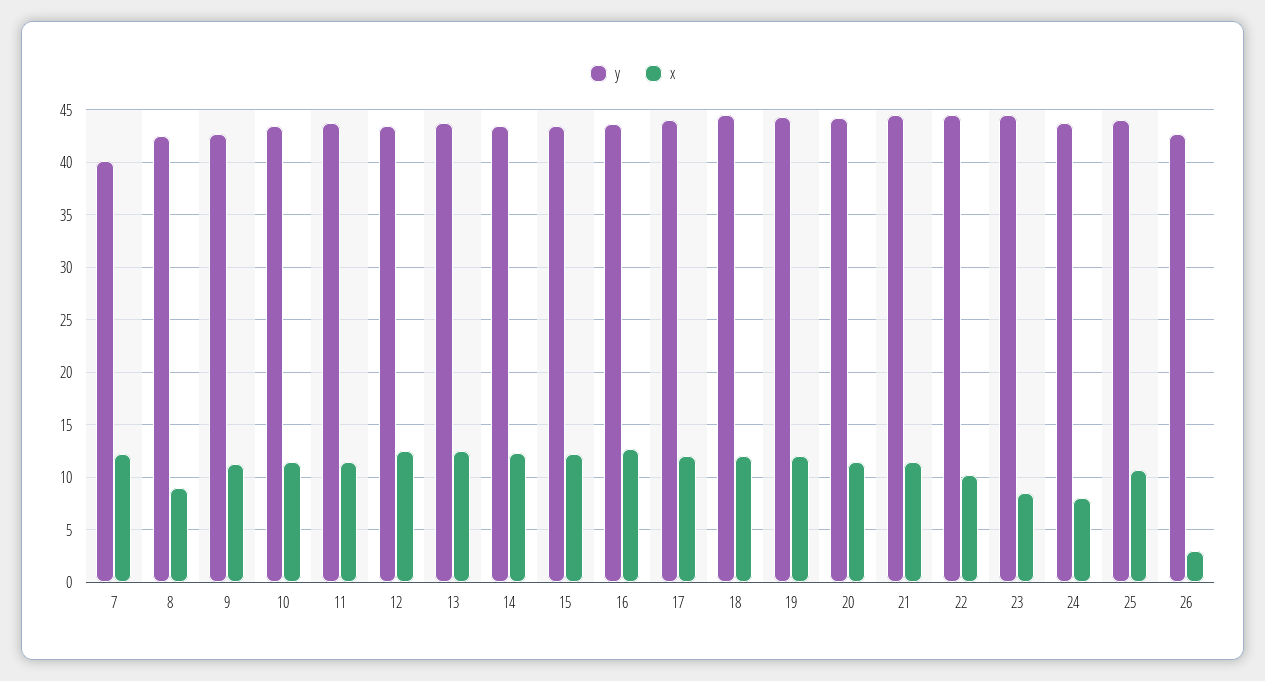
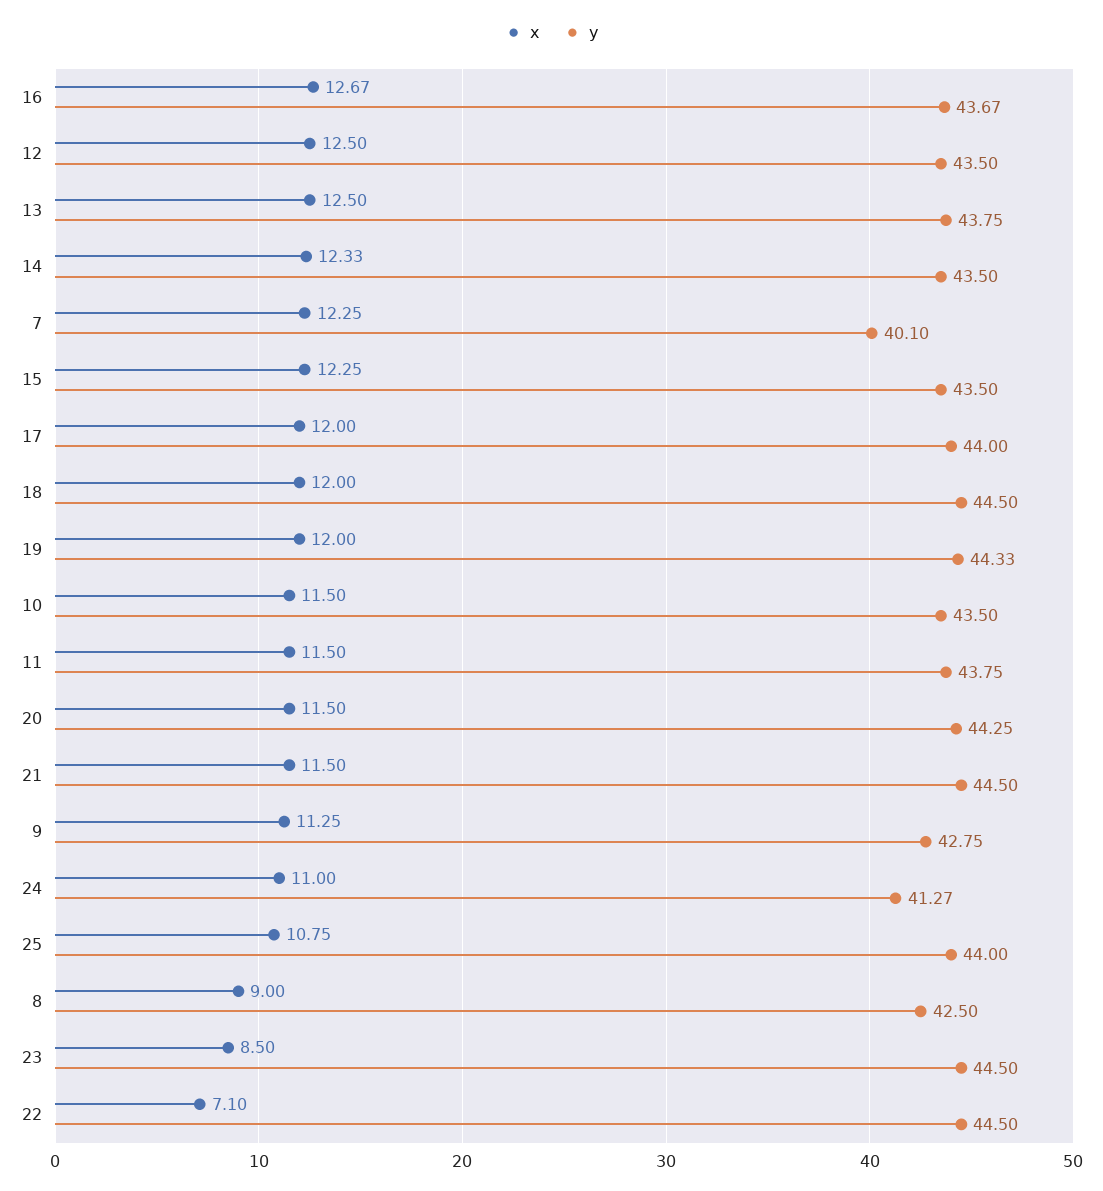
  {
    "y": {
      "7": 40.1,
      "8": 42.5,
      "9": 42.75,
      "10": 43.5,
      "11": 43.75,
      "12": 43.5,
      "13": 43.75,
      "14": 43.5,
      "15": 43.5,
      "16": 43.67,
      "17": 44,
      "18": 44.5,
      "19": 44.33,
      "20": 44.25,
      "21": 44.5,
      "22": 44.5,
      "23": 44.5,
-     "24": 44,
+     "24": 41.27,
-     "25": 44,
+     "25": 44
-     "26": 43
    },
    "x": {
      "7": 12.25,
      "8": 9,
      "9": 11.25,
      "10": 11.5,
      "11": 11.5,
      "12": 12.5,
      "13": 12.5,
      "14": 12.33,
      "15": 12.25,
      "16": 12.67,
      "17": 12,
      "18": 12,
      "19": 12,
      "20": 11.5,
      "21": 11.5,
-     "22": 10,
+     "22": 7.1,
      "23": 8.5,
-     "24": 8,
+     "24": 11,
-     "25": 10.75,
+     "25": 10.75
-     "26": 3
    }
  }

